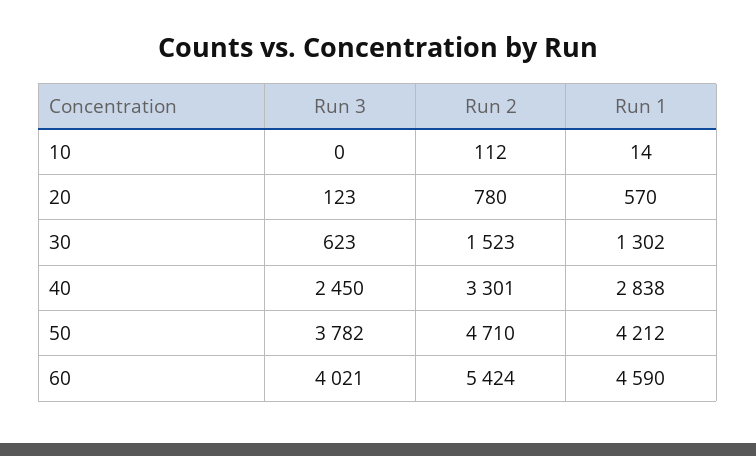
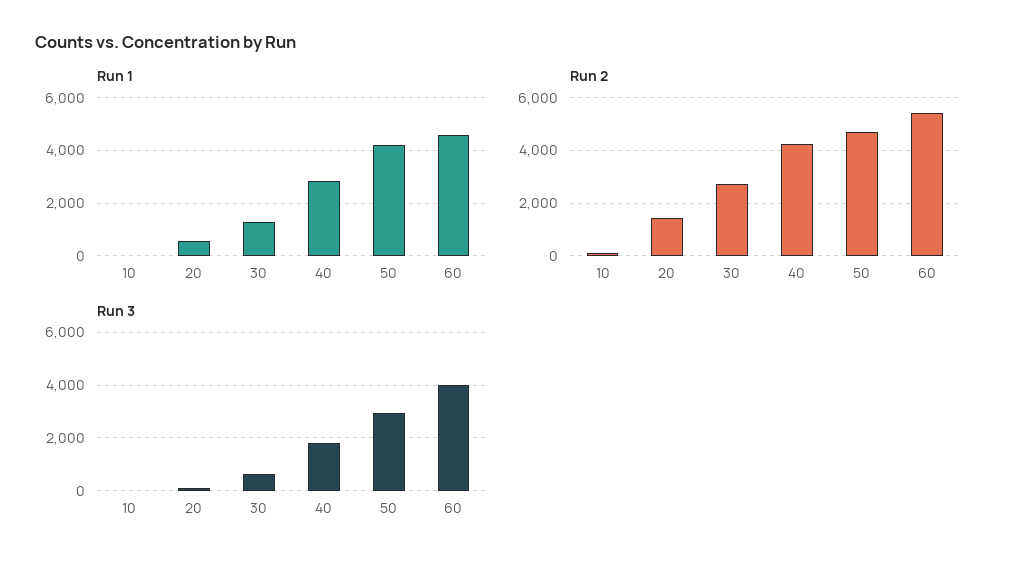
  {
    "Run 3": {
      "10": 0,
      "20": 123,
      "30": 623,
-     "40": 2450,
+     "40": 1750,
-     "50": 3782,
+     "50": 3000,
      "60": 4021
    },
    "Run 2": {
      "10": 112,
-     "20": 780,
+     "20": 1500,
-     "30": 1523,
+     "30": 2750,
-     "40": 3301,
+     "40": 4250,
      "50": 4710,
      "60": 5424
    },
    "Run 1": {
      "10": 14,
      "20": 570,
      "30": 1302,
      "40": 2838,
      "50": 4212,
      "60": 4590
    }
  }

